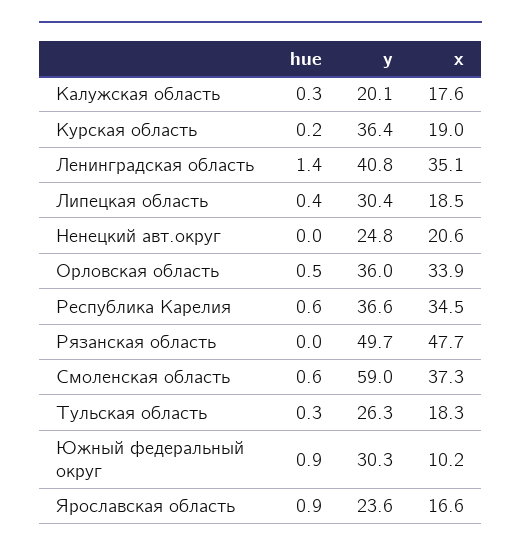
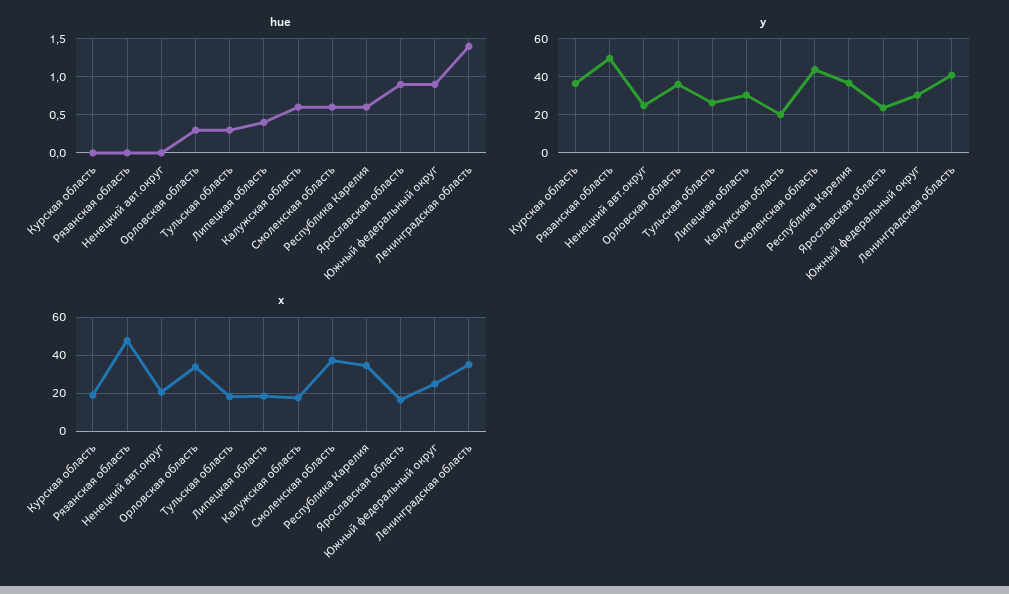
  {
    "hue": {
-     "Калужская область": 0.3,
+     "Калужская область": 0.6,
-     "Курская область": 0.2,
+     "Курская область": 0,
      "Ленинградская область": 1.4,
      "Липецкая область": 0.4,
      "Ненецкий авт.округ": 0,
-     "Орловская область": 0.5,
+     "Орловская область": 0.3,
      "Республика Карелия": 0.6,
      "Рязанская область": 0,
      "Смоленская область": 0.6,
      "Тульская область": 0.3,
      "Южный федеральный округ": 0.9,
      "Ярославская область": 0.9
    },
    "y": {
      "Калужская область": 20.1,
      "Курская область": 36.4,
      "Ленинградская область": 40.8,
      "Липецкая область": 30.4,
      "Ненецкий авт.округ": 24.8,
      "Орловская область": 36,
      "Республика Карелия": 36.6,
      "Рязанская область": 49.7,
-     "Смоленская область": 59,
+     "Смоленская область": 45,
      "Тульская область": 26.3,
      "Южный федеральный округ": 30.3,
      "Ярославская область": 23.6
    },
    "x": {
      "Калужская область": 17.6,
      "Курская область": 19,
      "Ленинградская область": 35.1,
      "Липецкая область": 18.5,
      "Ненецкий авт.округ": 20.6,
      "Орловская область": 33.9,
      "Республика Карелия": 34.5,
      "Рязанская область": 47.7,
      "Смоленская область": 37.3,
      "Тульская область": 18.3,
-     "Южный федеральный округ": 10.2,
+     "Южный федеральный округ": 25,
      "Ярославская область": 16.6
    }
  }

